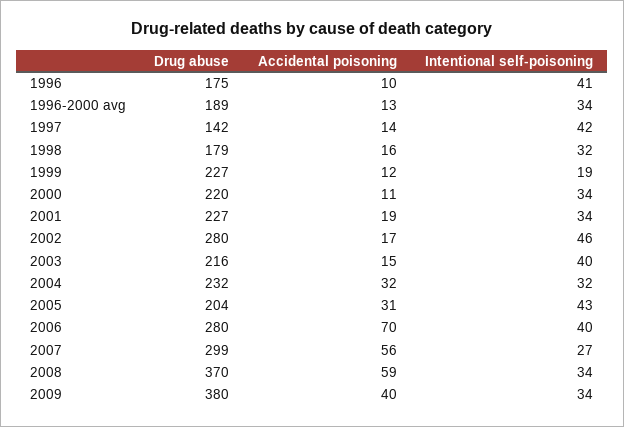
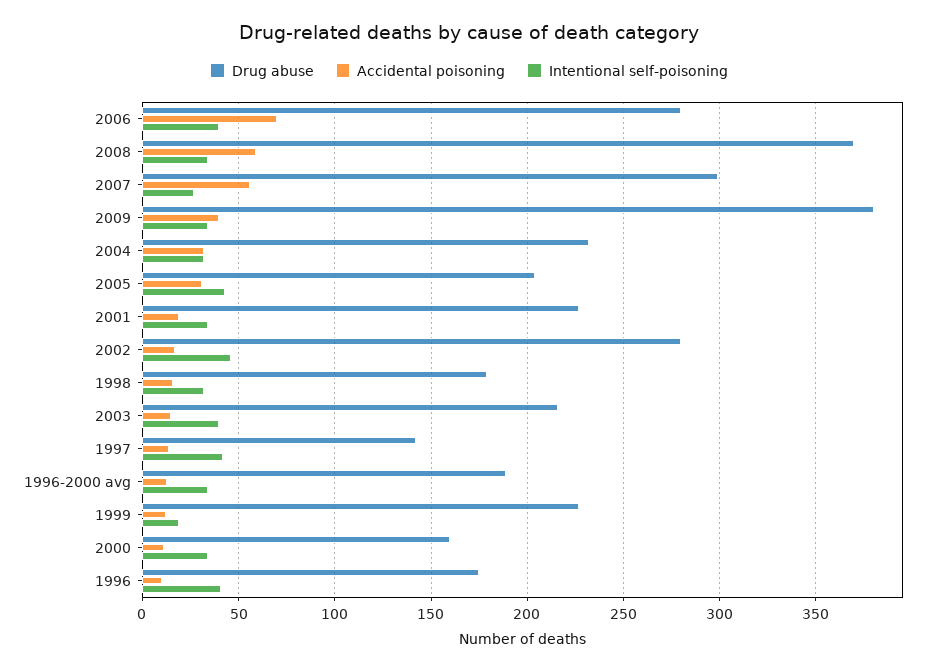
  {
    "Drug abuse": {
      "1996": 175,
      "1996-2000 avg": 189,
      "1997": 142,
      "1998": 179,
      "1999": 227,
-     "2000": 220,
+     "2000": 160,
      "2001": 227,
      "2002": 280,
      "2003": 216,
      "2004": 232,
      "2005": 204,
      "2006": 280,
      "2007": 299,
      "2008": 370,
      "2009": 380
    },
    "Accidental poisoning": {
      "1996": 10,
      "1996-2000 avg": 13,
      "1997": 14,
      "1998": 16,
      "1999": 12,
      "2000": 11,
      "2001": 19,
      "2002": 17,
      "2003": 15,
      "2004": 32,
      "2005": 31,
      "2006": 70,
      "2007": 56,
      "2008": 59,
      "2009": 40
    },
    "Intentional self-poisoning": {
      "1996": 41,
      "1996-2000 avg": 34,
      "1997": 42,
      "1998": 32,
      "1999": 19,
      "2000": 34,
      "2001": 34,
      "2002": 46,
      "2003": 40,
      "2004": 32,
      "2005": 43,
      "2006": 40,
      "2007": 27,
      "2008": 34,
      "2009": 34
    }
  }

